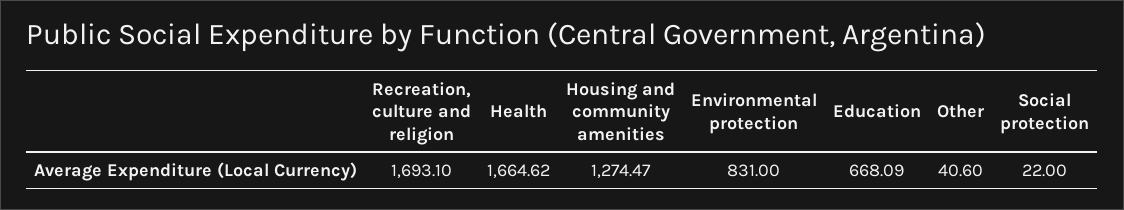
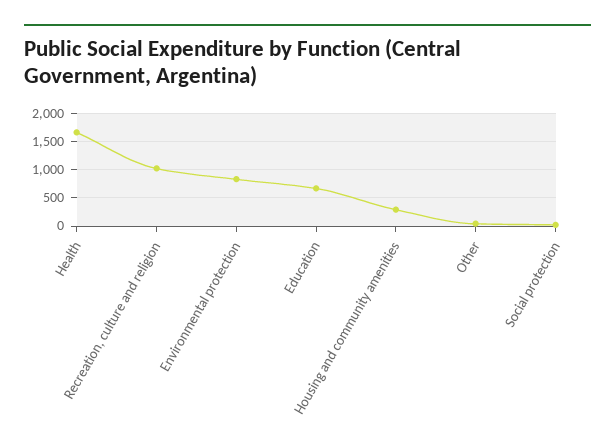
  {
-   "Recreation, culture and religion": 1693.1,
+   "Recreation, culture and religion": 1000,
    "Health": 1664.62,
-   "Housing and community amenities": 1274.47,
+   "Housing and community amenities": 250,
    "Environmental protection": 831,
    "Education": 668.09,
    "Other": 40.6,
    "Social protection": 22
  }

